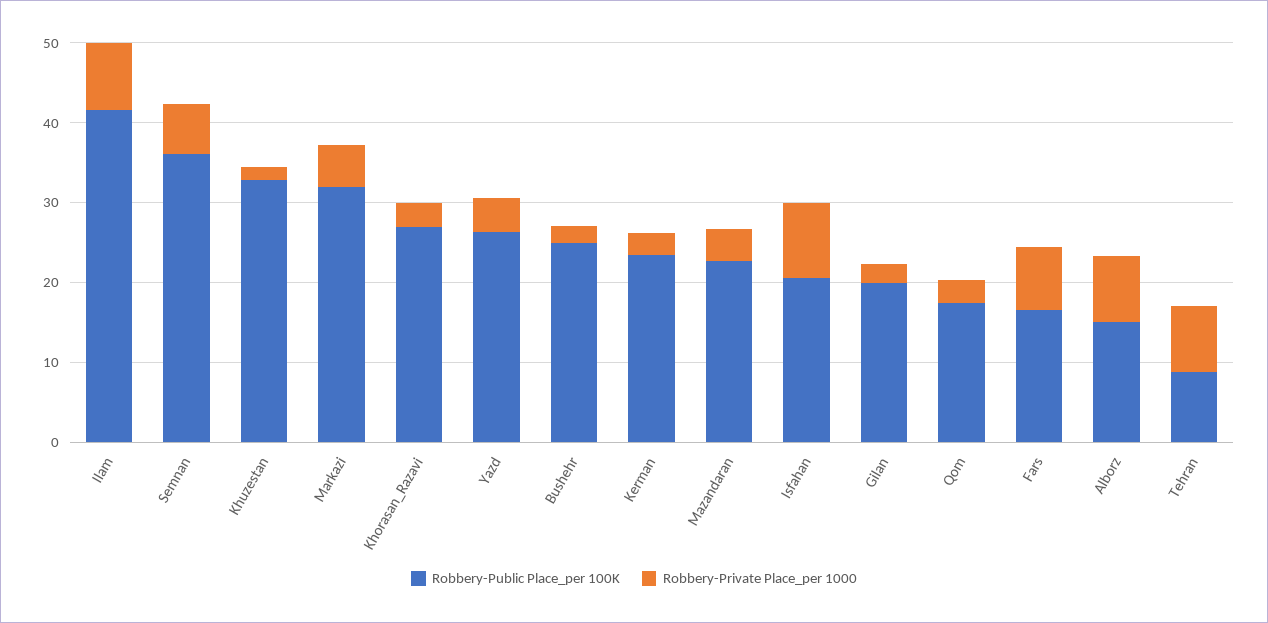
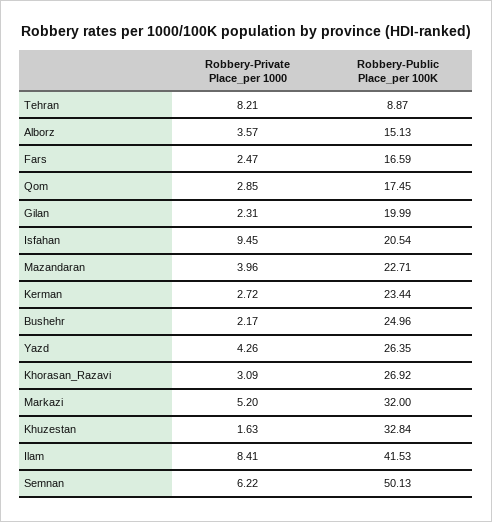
  {
    "Robbery-Public Place_per 100K": {
      "Ilam": 41.53,
-     "Semnan": 36,
+     "Semnan": 50.13,
      "Khuzestan": 32.84,
      "Markazi": 32,
      "Khorasan_Razavi": 26.92,
      "Yazd": 26.35,
      "Bushehr": 24.96,
      "Kerman": 23.44,
      "Mazandaran": 22.71,
      "Isfahan": 20.54,
      "Gilan": 19.99,
      "Qom": 17.45,
      "Fars": 16.59,
      "Alborz": 15.13,
      "Tehran": 8.87
    },
    "Robbery-Private Place_per 1000": {
      "Ilam": 8.41,
      "Semnan": 6.22,
      "Khuzestan": 1.63,
      "Markazi": 5.2,
      "Khorasan_Razavi": 3.09,
      "Yazd": 4.26,
      "Bushehr": 2.17,
      "Kerman": 2.72,
      "Mazandaran": 3.96,
      "Isfahan": 9.45,
      "Gilan": 2.31,
      "Qom": 2.85,
-     "Fars": 8,
+     "Fars": 2.47,
-     "Alborz": 8,
+     "Alborz": 3.57,
      "Tehran": 8.21
    }
  }

